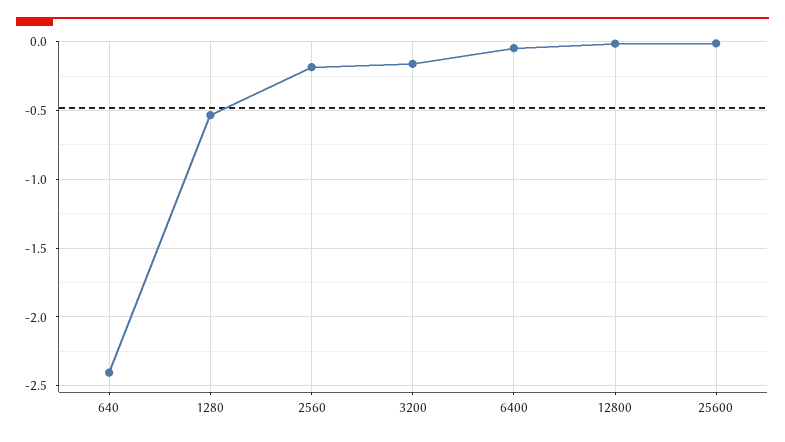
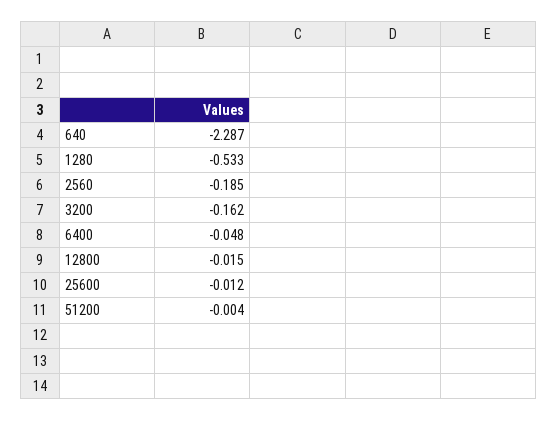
  {
-   "640": -2.4,
+   "640": -2.287,
    "1280": -0.533,
    "2560": -0.185,
    "3200": -0.162,
    "6400": -0.048,
    "12800": -0.015,
-   "25600": -0.012
+   "25600": -0.012,
+   "51200": -0.004
  }

